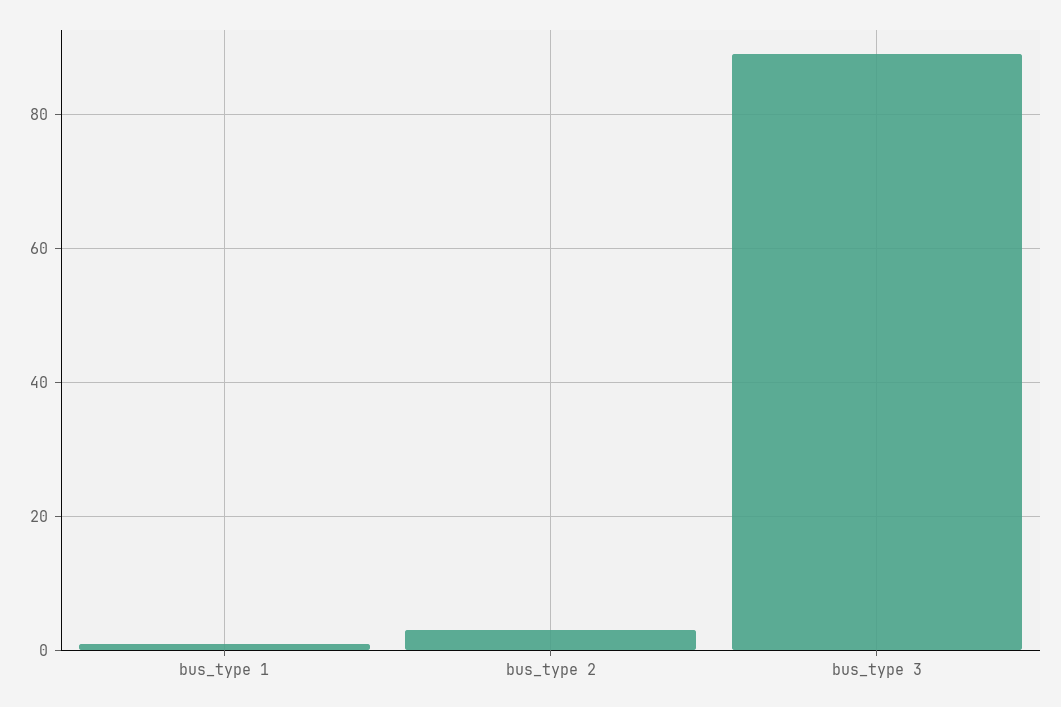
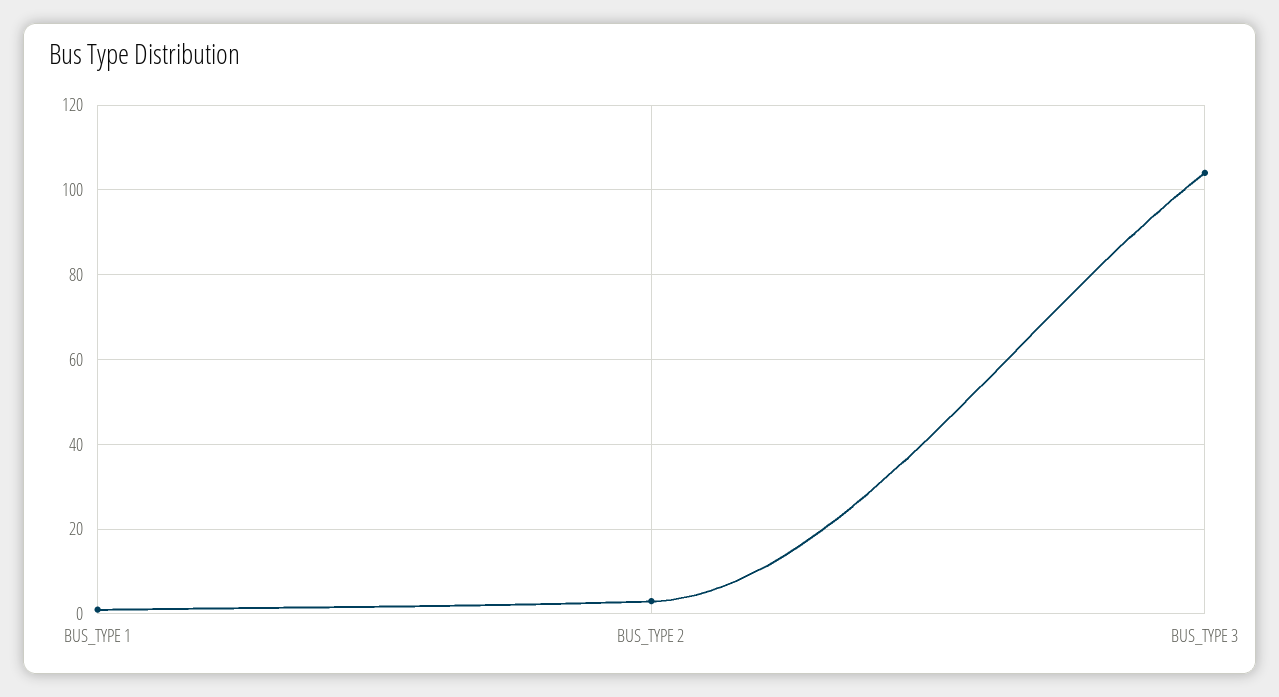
  {
    "bus_type 1": 0,
    "bus_type 2": 5,
-   "bus_type 3": 90
+   "bus_type 3": 105
  }

